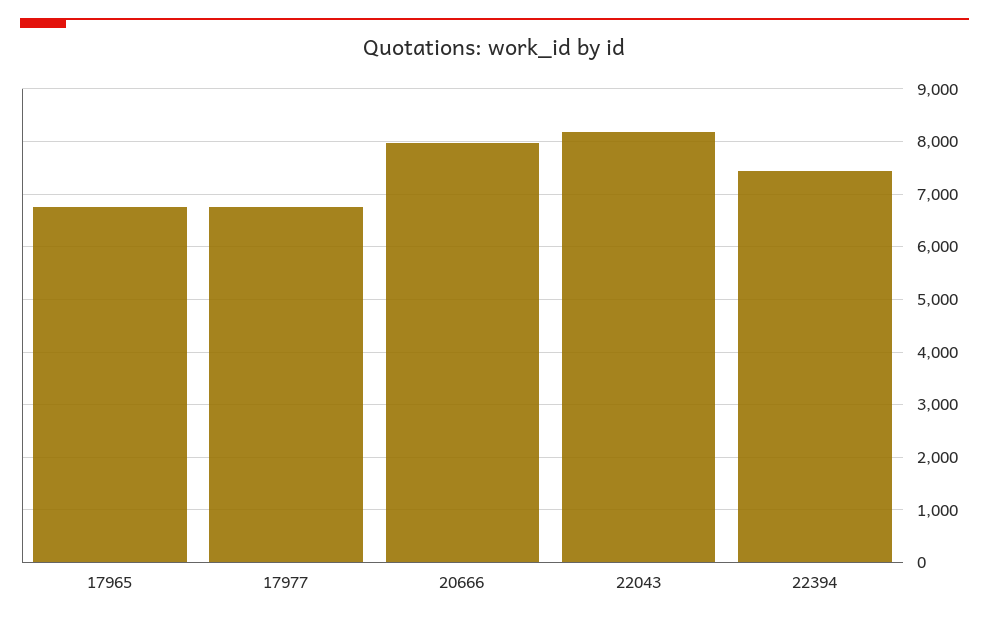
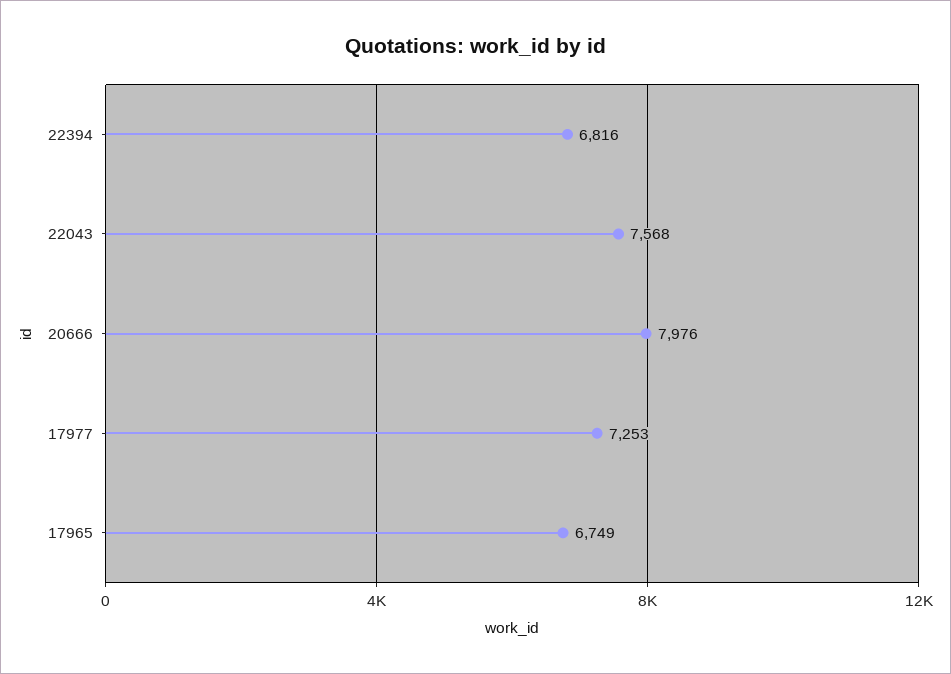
  {
    "17965": 6749,
-   "17977": 6800,
+   "17977": 7253,
    "20666": 7976,
-   "22043": 8200,
+   "22043": 7568,
-   "22394": 7400
+   "22394": 6816
  }

